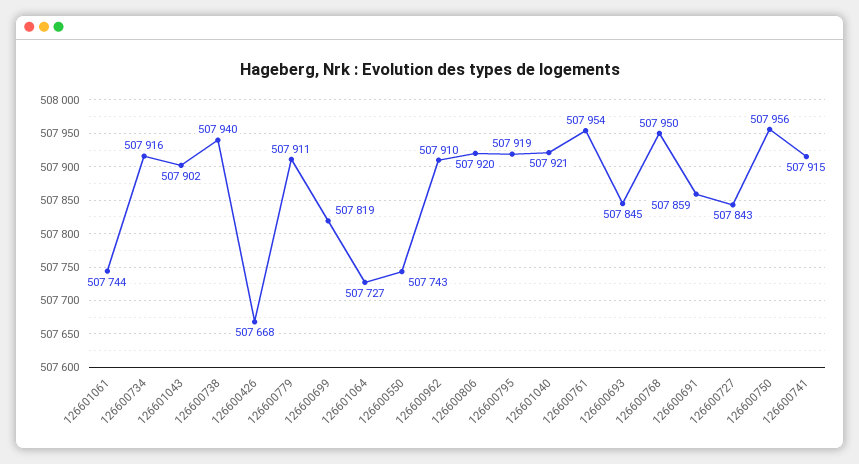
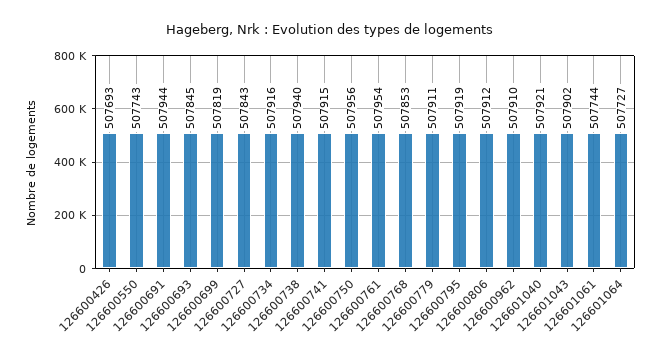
  {
    "126601061": 507744,
    "126600734": 507916,
    "126601043": 507902,
    "126600738": 507940,
-   "126600426": 507668,
+   "126600426": 507693,
    "126600779": 507911,
    "126600699": 507819,
    "126601064": 507727,
    "126600550": 507743,
    "126600962": 507910,
-   "126600806": 507920,
+   "126600806": 507912,
    "126600795": 507919,
    "126601040": 507921,
    "126600761": 507954,
    "126600693": 507845,
-   "126600768": 507950,
+   "126600768": 507853,
-   "126600691": 507859,
+   "126600691": 507944,
    "126600727": 507843,
    "126600750": 507956,
    "126600741": 507915
  }

